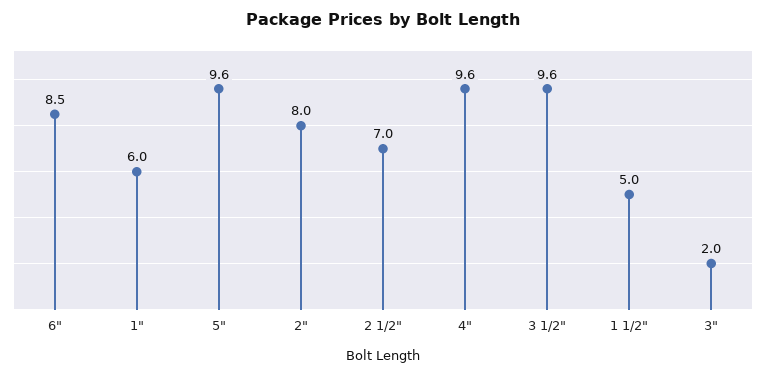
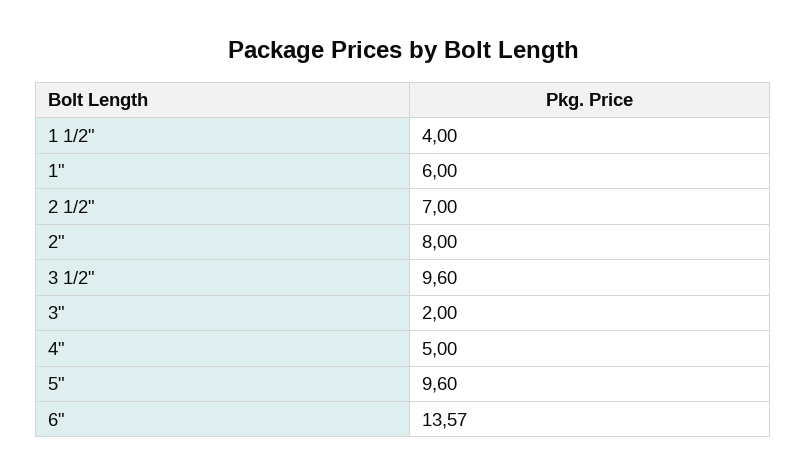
  {
-   "6\"": 8.5,
+   "6\"": 13.57,
    "1\"": 6,
    "5\"": 9.6,
    "2\"": 8,
    "2 1/2\"": 7,
-   "4\"": 9.6,
+   "4\"": 5,
    "3 1/2\"": 9.6,
-   "1 1/2\"": 5,
+   "1 1/2\"": 4,
    "3\"": 2
  }

